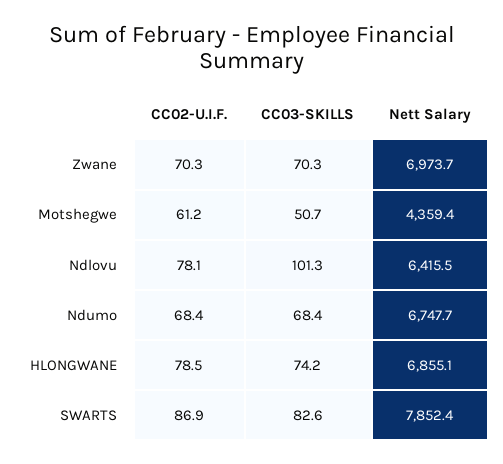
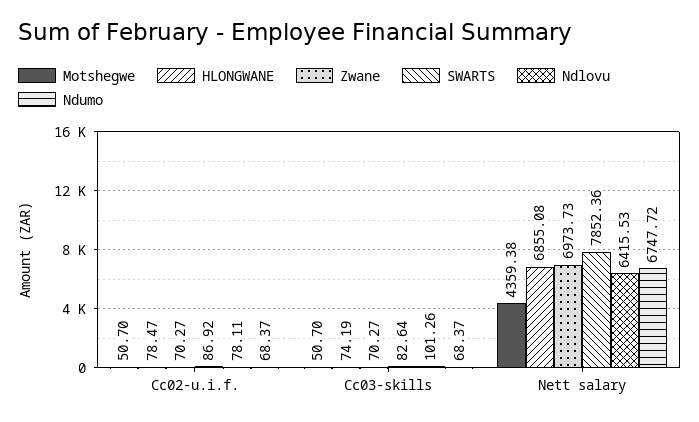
  {
    "Zwane": {
      "CC02-U.I.F.": 70.27,
      "CC03-SKILLS": 70.27,
      "Nett Salary": 6973.73
    },
    "Motshegwe": {
-     "CC02-U.I.F.": 61.2,
+     "CC02-U.I.F.": 50.7,
      "CC03-SKILLS": 50.7,
      "Nett Salary": 4359.38
    },
    "Ndlovu": {
      "CC02-U.I.F.": 78.11,
      "CC03-SKILLS": 101.26,
      "Nett Salary": 6415.53
    },
    "Ndumo": {
      "CC02-U.I.F.": 68.37,
      "CC03-SKILLS": 68.37,
      "Nett Salary": 6747.72
    },
    "HLONGWANE": {
      "CC02-U.I.F.": 78.47,
      "CC03-SKILLS": 74.19,
      "Nett Salary": 6855.08
    },
    "SWARTS": {
      "CC02-U.I.F.": 86.92,
      "CC03-SKILLS": 82.64,
      "Nett Salary": 7852.36
    }
  }

